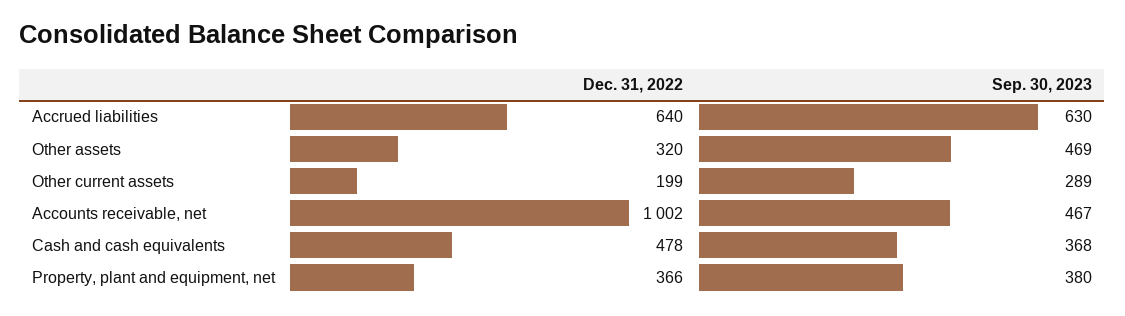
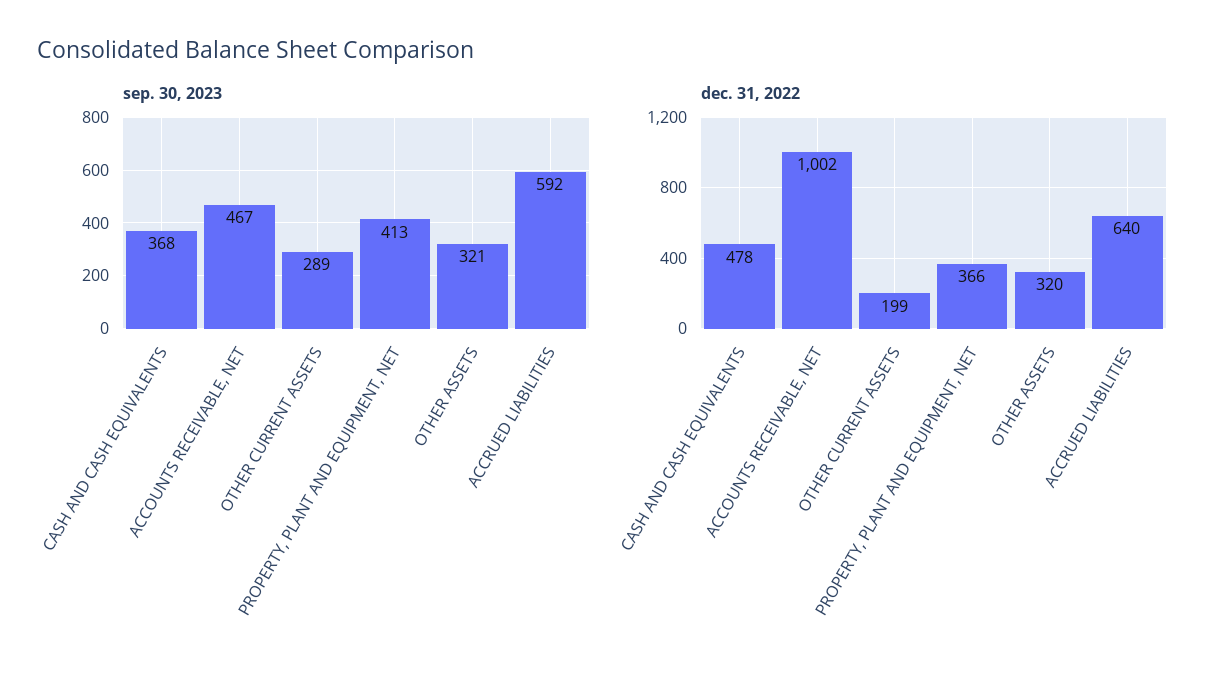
  {
    "Dec. 31, 2022": {
      "Accrued liabilities": 640,
      "Other assets": 320,
      "Other current assets": 199,
      "Accounts receivable, net": 1002,
      "Cash and cash equivalents": 478,
      "Property, plant and equipment, net": 366
    },
    "Sep. 30, 2023": {
-     "Accrued liabilities": 630,
+     "Accrued liabilities": 592,
-     "Other assets": 469,
+     "Other assets": 321,
      "Other current assets": 289,
      "Accounts receivable, net": 467,
      "Cash and cash equivalents": 368,
-     "Property, plant and equipment, net": 380
+     "Property, plant and equipment, net": 413
    }
  }

